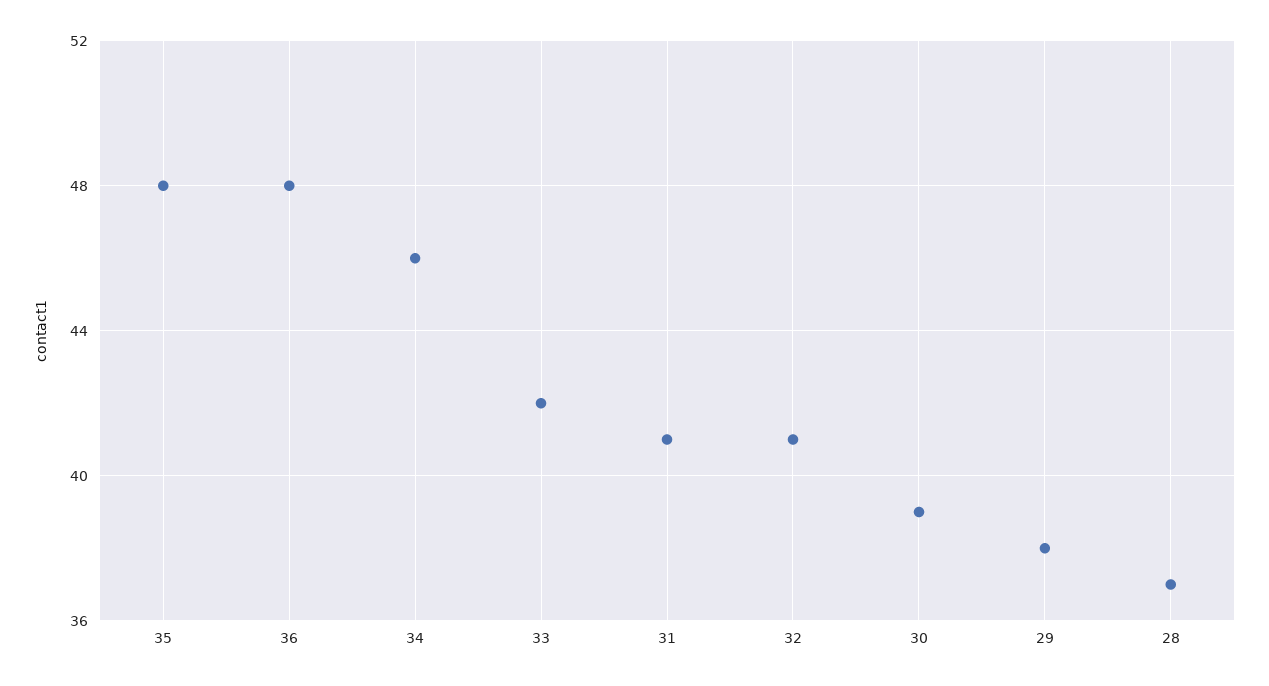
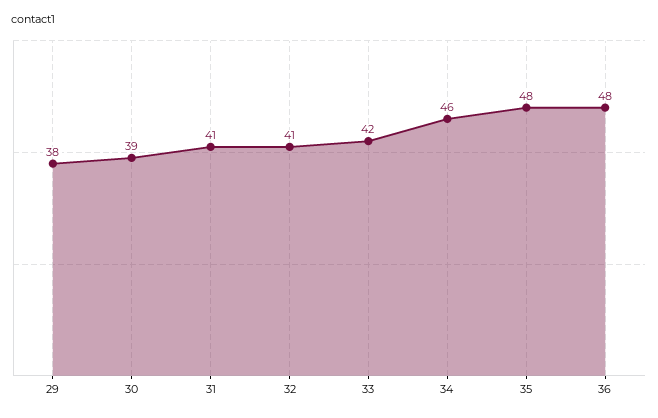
  {
    "35": 48,
    "36": 48,
    "34": 46,
    "33": 42,
    "31": 41,
    "32": 41,
    "30": 39,
-   "29": 38,
+   "29": 38
-   "28": 37
  }

